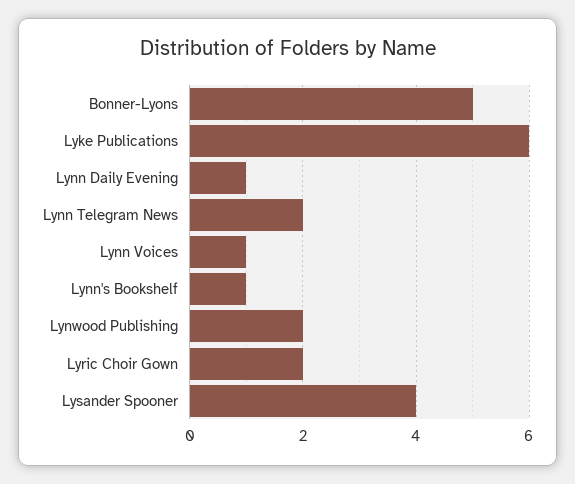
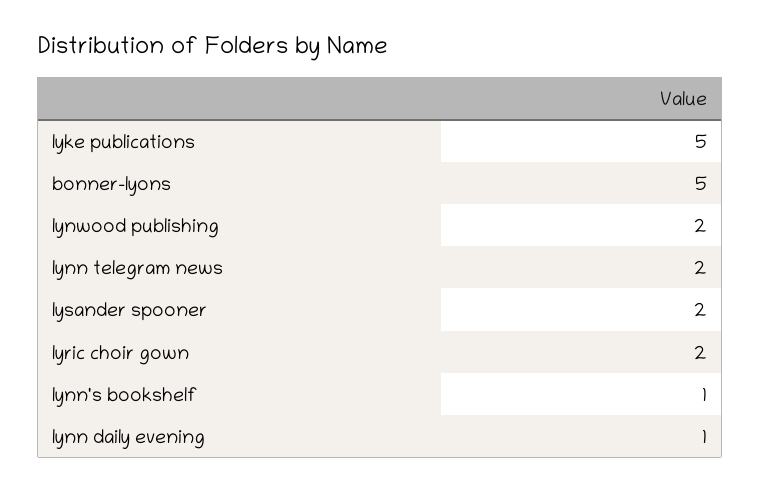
  {
    "Bonner-Lyons": 5,
-   "Lyke Publications": 6,
+   "Lyke Publications": 5,
    "Lynn Daily Evening": 1,
    "Lynn Telegram News": 2,
-   "Lynn Voices": 1,
    "Lynn's Bookshelf": 1,
    "Lynwood Publishing": 2,
    "Lyric Choir Gown": 2,
-   "Lysander Spooner": 4
+   "Lysander Spooner": 2
  }

